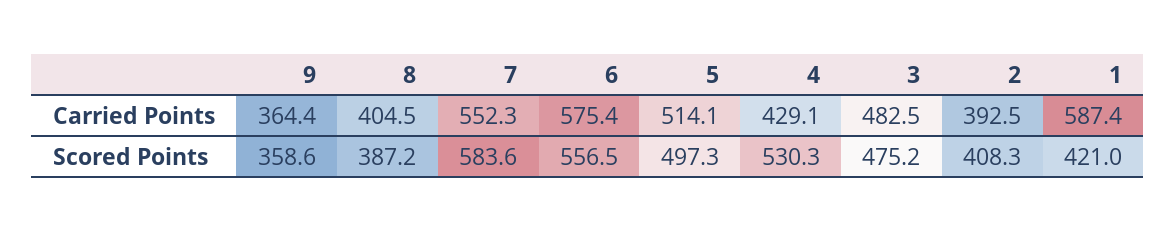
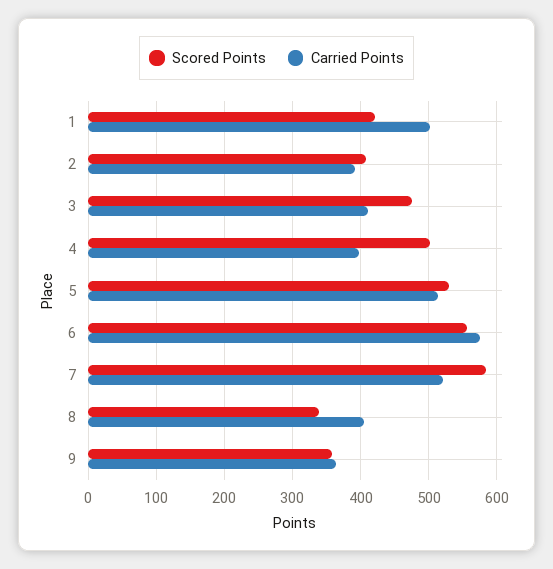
  {
    "Carried Points": {
      "9": 364.4,
      "8": 404.5,
-     "7": 552.3,
+     "7": 520,
      "6": 575.4,
      "5": 514.1,
-     "4": 429.1,
+     "4": 400,
-     "3": 482.5,
+     "3": 410,
      "2": 392.5,
-     "1": 587.4
+     "1": 500
    },
    "Scored Points": {
      "9": 358.6,
-     "8": 387.2,
+     "8": 340,
      "7": 583.6,
      "6": 556.5,
-     "5": 497.3,
+     "5": 530,
-     "4": 530.3,
+     "4": 500,
      "3": 475.2,
      "2": 408.3,
      "1": 421
    }
  }

